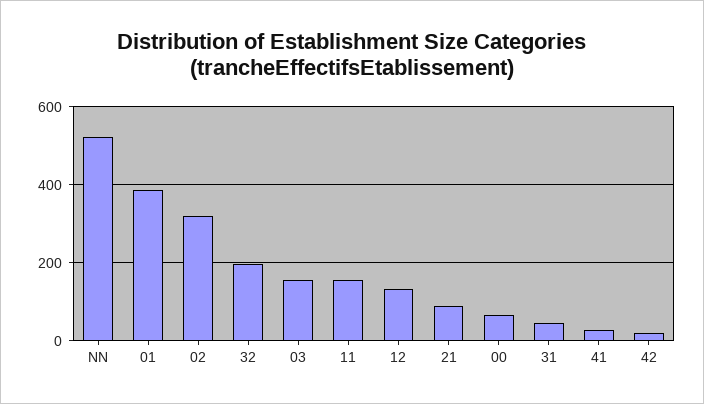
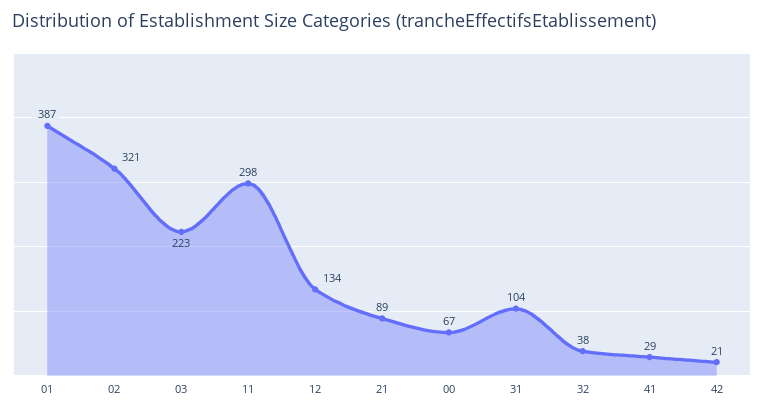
  {
-   "NN": 520,
    "01": 387,
    "02": 321,
-   "32": 200,
+   "32": 38,
-   "03": 160,
+   "03": 223,
-   "11": 160,
+   "11": 298,
    "12": 134,
    "21": 89,
    "00": 67,
-   "31": 40,
+   "31": 104,
    "41": 29,
    "42": 21
  }

